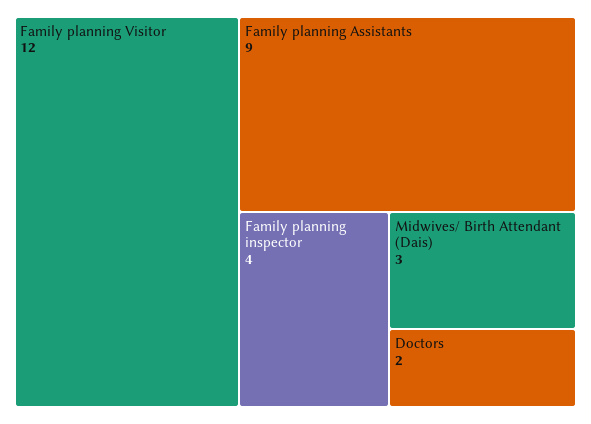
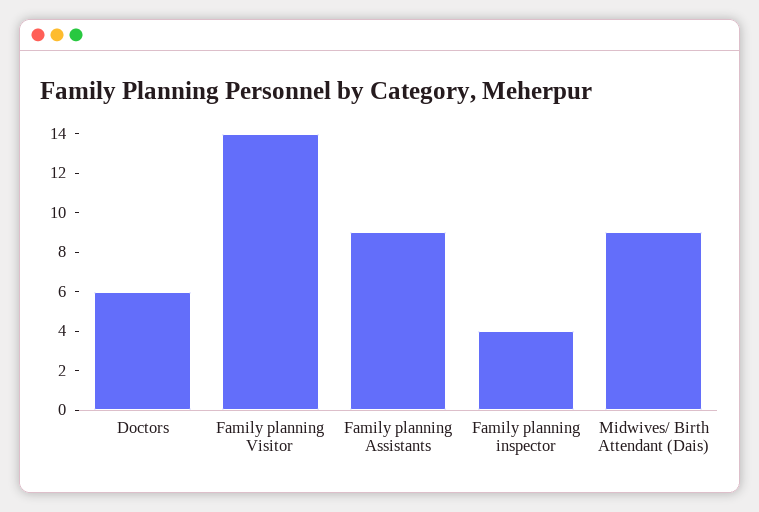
  {
-   "Family planning Visitor": 12,
+   "Family planning Visitor": 14,
    "Family planning Assistants": 9,
    "Family planning inspector": 4,
-   "Midwives/ Birth Attendant (Dais)": 3,
+   "Midwives/ Birth Attendant (Dais)": 9,
-   "Doctors": 2
+   "Doctors": 6
  }

